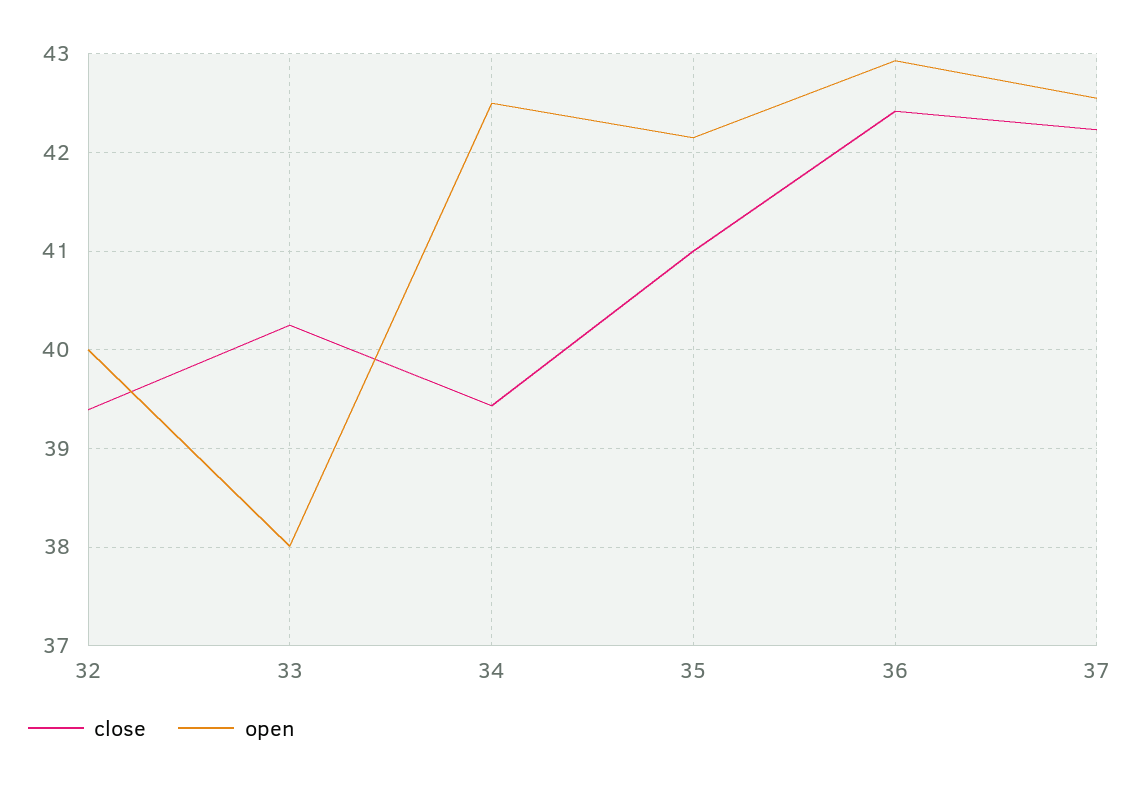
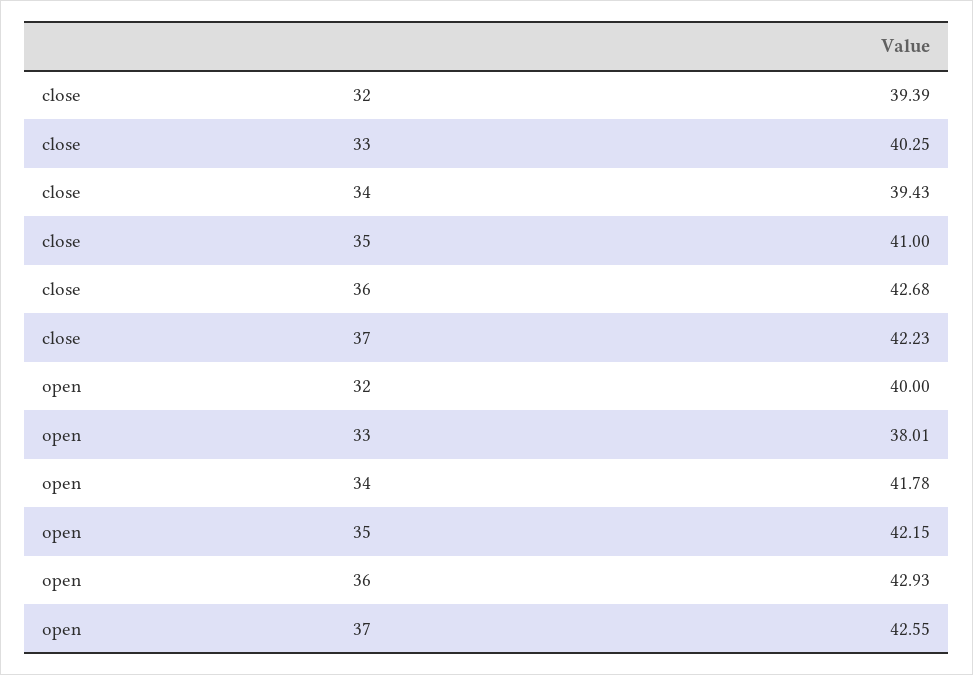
  {
    "close": {
      "32": 39.39,
      "33": 40.25,
      "34": 39.43,
      "35": 41,
-     "36": 42.4,
+     "36": 42.68,
      "37": 42.23
    },
    "open": {
      "32": 40,
      "33": 38.01,
-     "34": 42.5,
+     "34": 41.78,
      "35": 42.15,
      "36": 42.93,
      "37": 42.55
    }
  }

